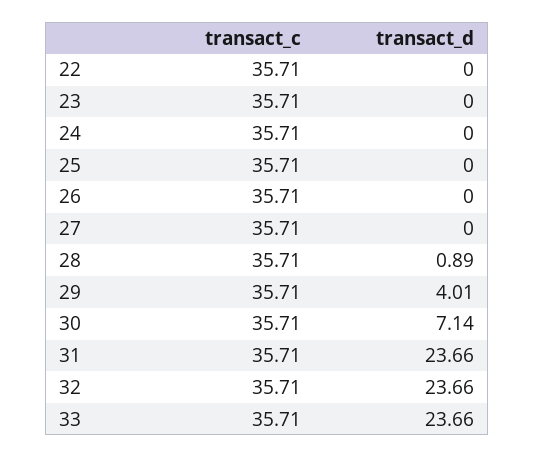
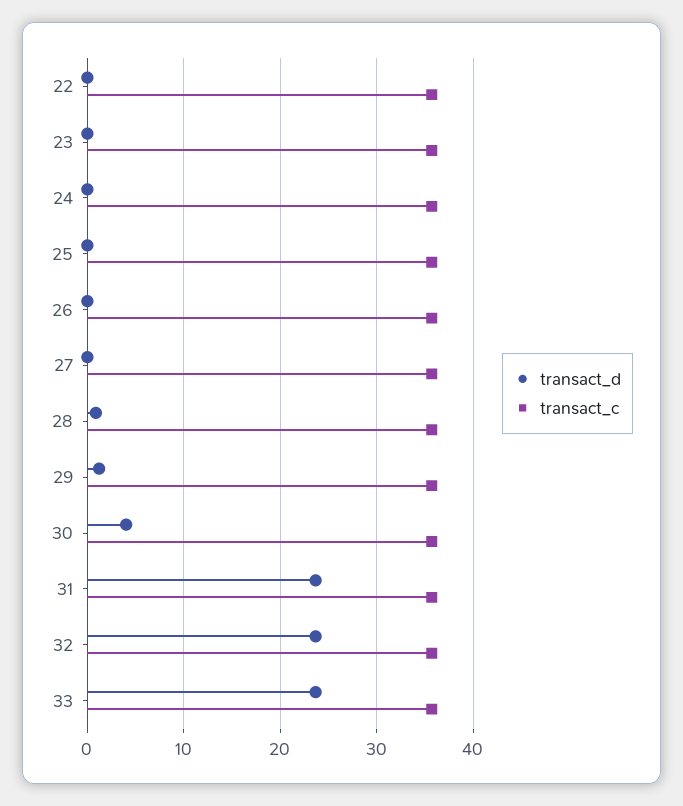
  {
    "transact_c": {
      "22": 35.71,
      "23": 35.71,
      "24": 35.71,
      "25": 35.71,
      "26": 35.71,
      "27": 35.71,
      "28": 35.71,
      "29": 35.71,
      "30": 35.71,
      "31": 35.71,
      "32": 35.71,
      "33": 35.71
    },
    "transact_d": {
      "22": 0,
      "23": 0,
      "24": 0,
      "25": 0,
      "26": 0,
      "27": 0,
      "28": 0.89,
-     "29": 4.01,
+     "29": 1,
-     "30": 7.14,
+     "30": 4,
      "31": 23.66,
      "32": 23.66,
      "33": 23.66
    }
  }

